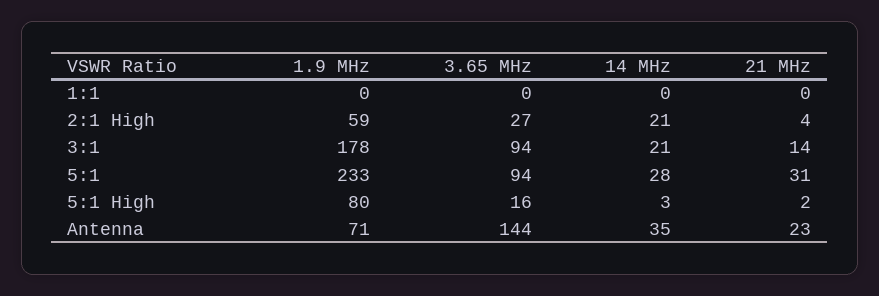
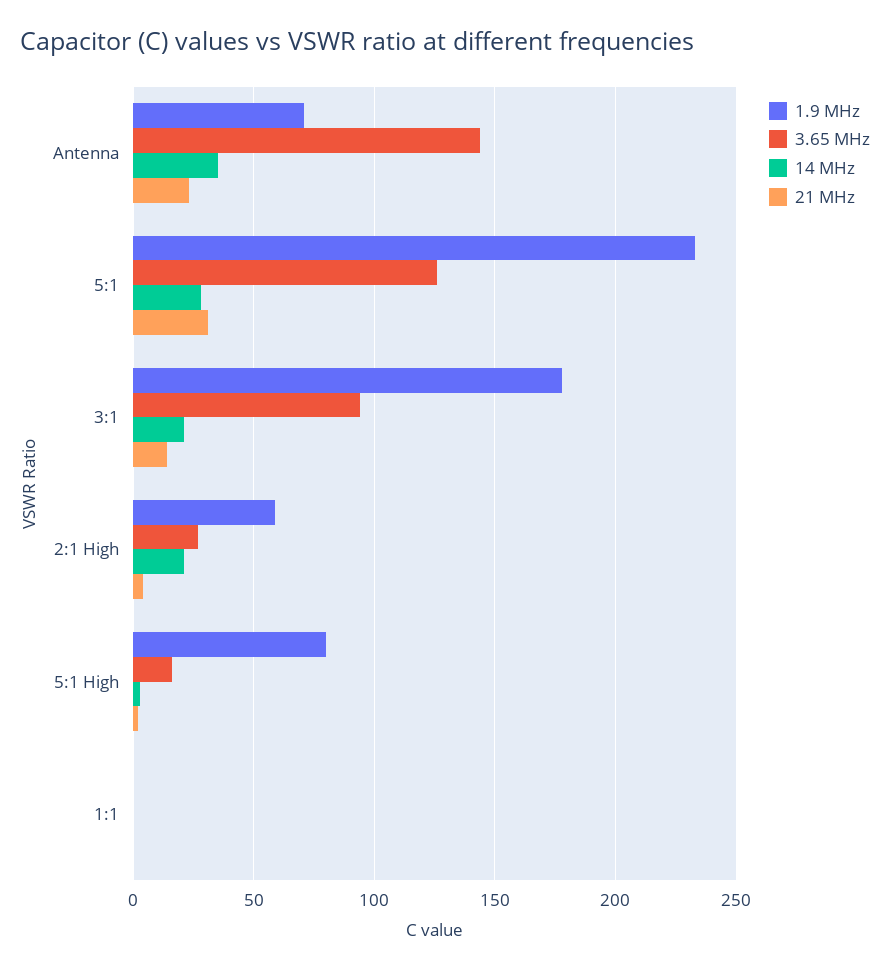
  {
    "1.9 MHz": {
      "1:1": 0,
      "2:1 High": 59,
      "3:1": 178,
      "5:1": 233,
      "5:1 High": 80,
      "Antenna": 71
    },
    "3.65 MHz": {
      "1:1": 0,
      "2:1 High": 27,
      "3:1": 94,
-     "5:1": 94,
+     "5:1": 125,
      "5:1 High": 16,
      "Antenna": 144
    },
    "14 MHz": {
      "1:1": 0,
      "2:1 High": 21,
      "3:1": 21,
      "5:1": 28,
      "5:1 High": 3,
      "Antenna": 35
    },
    "21 MHz": {
      "1:1": 0,
      "2:1 High": 4,
      "3:1": 14,
      "5:1": 31,
      "5:1 High": 2,
      "Antenna": 23
    }
  }

